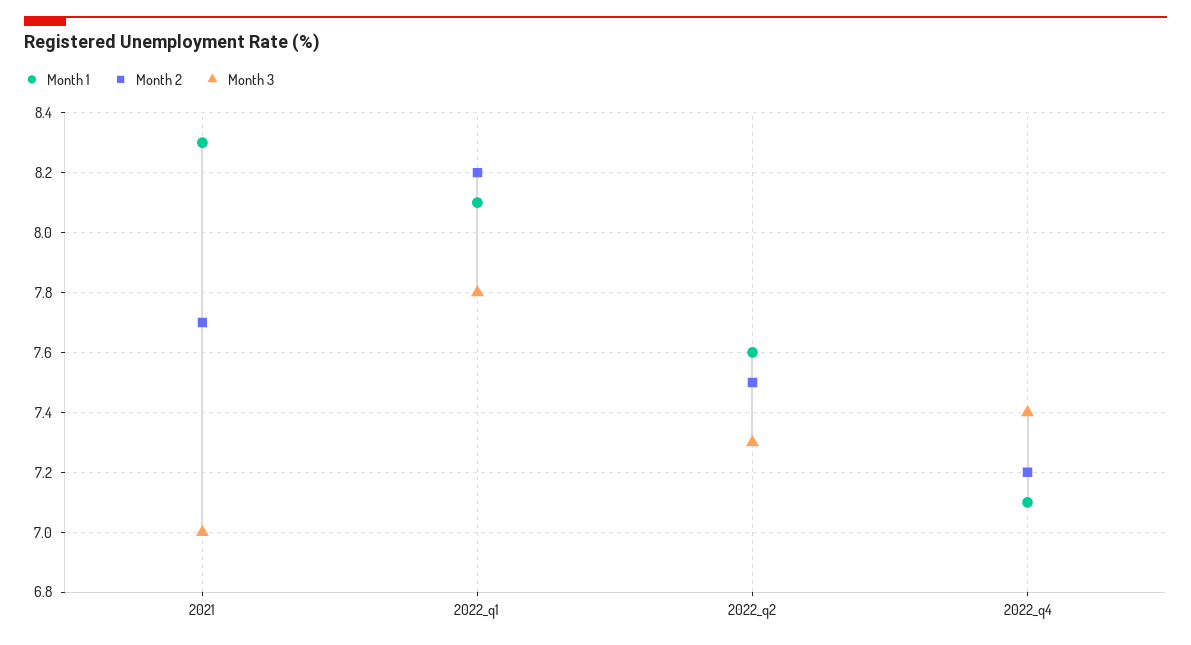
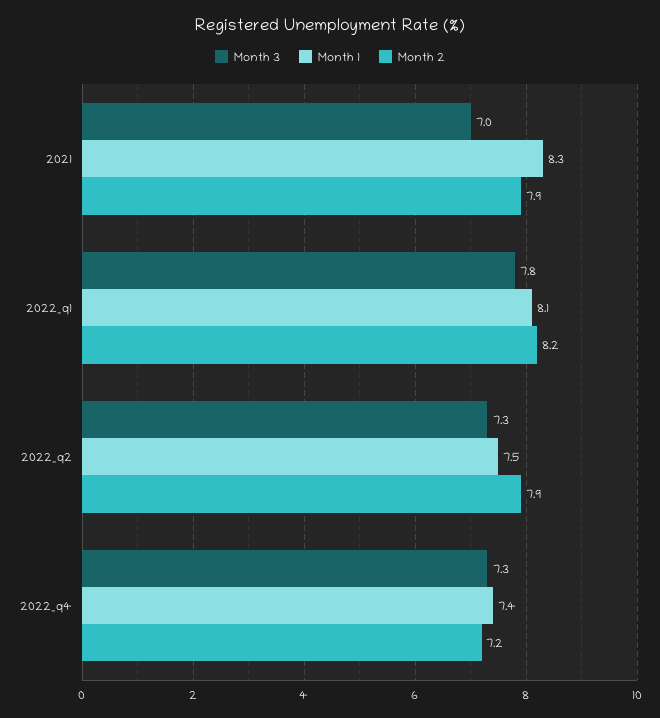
  {
    "Month 1": {
      "2021": 8.3,
      "2022_q1": 8.1,
-     "2022_q2": 7.6,
+     "2022_q2": 7.5,
-     "2022_q4": 7.1
+     "2022_q4": 7.4
    },
    "Month 2": {
-     "2021": 7.7,
+     "2021": 7.9,
      "2022_q1": 8.2,
-     "2022_q2": 7.5,
+     "2022_q2": 7.9,
      "2022_q4": 7.2
    },
    "Month 3": {
      "2021": 7,
      "2022_q1": 7.8,
      "2022_q2": 7.3,
-     "2022_q4": 7.4
+     "2022_q4": 7.3
    }
  }

